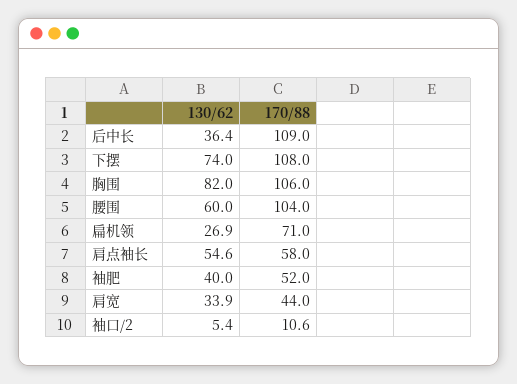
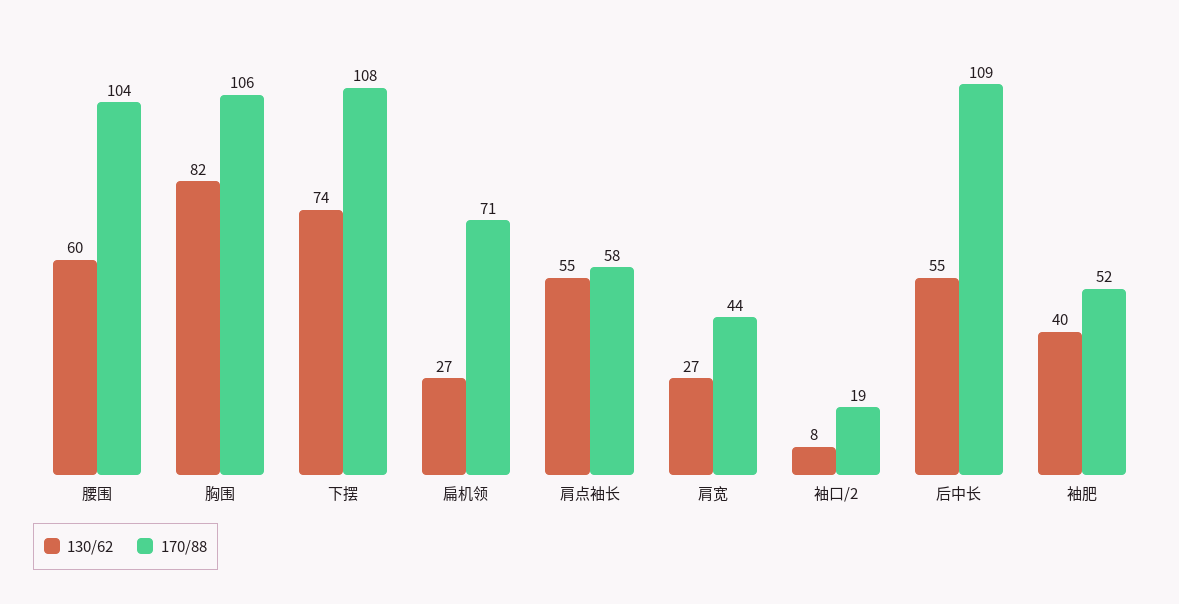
  {
    "130/62": {
-     "后中长": 36.4,
+     "后中长": 55,
      "下摆": 74,
      "胸围": 82,
      "腰围": 60,
      "扁机领": 26.9,
      "肩点袖长": 54.6,
      "袖肥": 40,
-     "肩宽": 33.9,
+     "肩宽": 27,
-     "袖口/2": 5.4
+     "袖口/2": 8
    },
    "170/88": {
      "后中长": 109,
      "下摆": 108,
      "胸围": 106,
      "腰围": 104,
      "扁机领": 71,
      "肩点袖长": 58,
      "袖肥": 52,
      "肩宽": 44,
-     "袖口/2": 10.6
+     "袖口/2": 19
    }
  }

